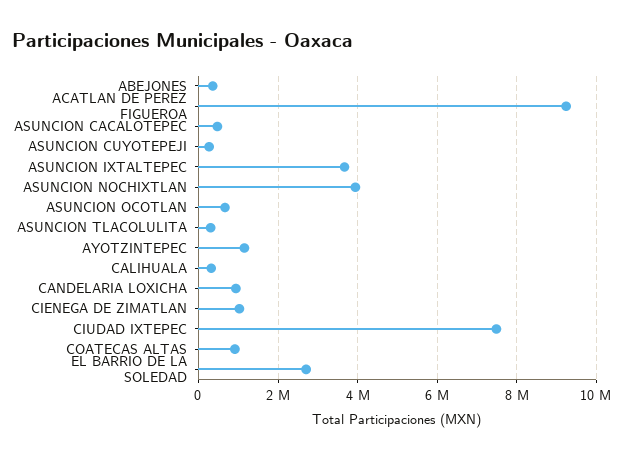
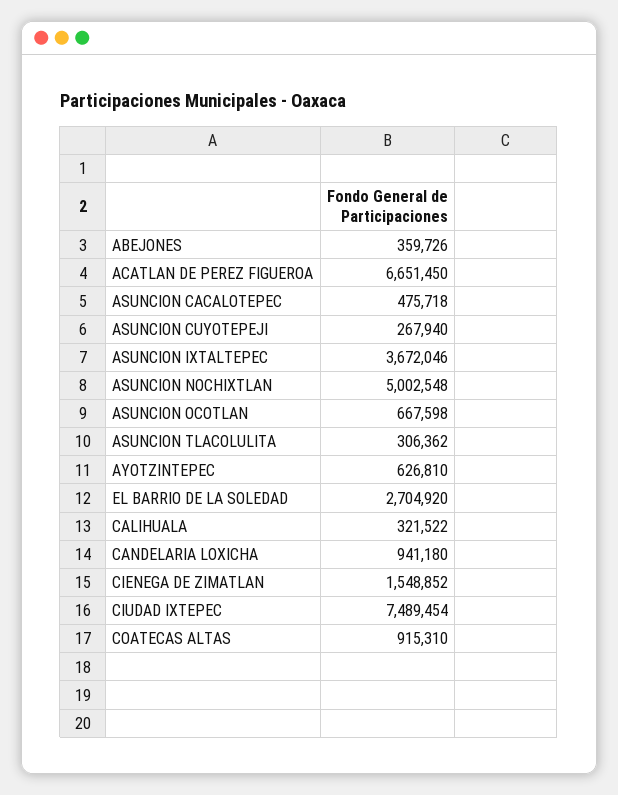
  {
    "ABEJONES": 359726,
-   "ACATLAN DE PEREZ FIGUEROA": 9200000,
+   "ACATLAN DE PEREZ FIGUEROA": 6651450,
    "ASUNCION CACALOTEPEC": 475718,
    "ASUNCION CUYOTEPEJI": 267940,
    "ASUNCION IXTALTEPEC": 3672046,
-   "ASUNCION NOCHIXTLAN": 4000000,
+   "ASUNCION NOCHIXTLAN": 5002548,
    "ASUNCION OCOTLAN": 667598,
    "ASUNCION TLACOLULITA": 306362,
-   "AYOTZINTEPEC": 1200000,
+   "AYOTZINTEPEC": 626810,
    "CALIHUALA": 321522,
    "CANDELARIA LOXICHA": 941180,
-   "CIENEGA DE ZIMATLAN": 1000000,
+   "CIENEGA DE ZIMATLAN": 1548852,
    "CIUDAD IXTEPEC": 7489454,
    "COATECAS ALTAS": 915310,
    "EL BARRIO DE LA SOLEDAD": 2704920
  }

